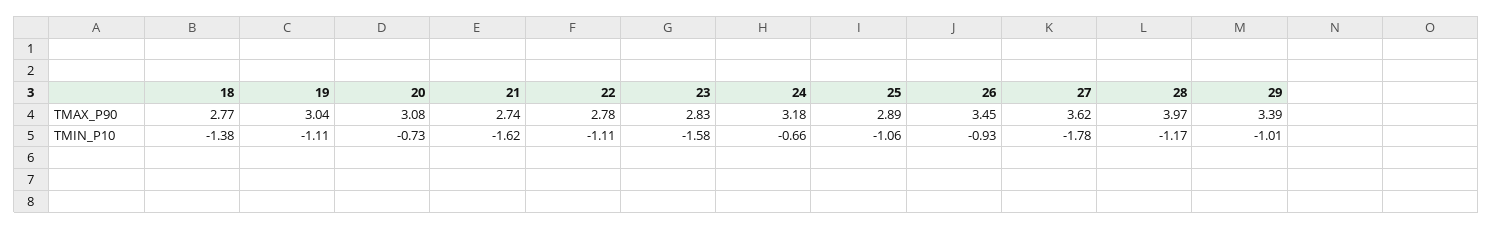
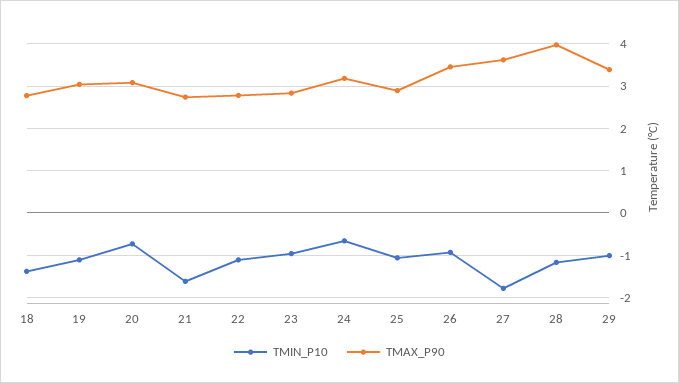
  {
    "TMAX_P90": {
      "18": 2.77,
      "19": 3.04,
      "20": 3.08,
      "21": 2.74,
      "22": 2.78,
      "23": 2.83,
      "24": 3.18,
      "25": 2.89,
      "26": 3.45,
      "27": 3.62,
      "28": 3.97,
      "29": 3.39
    },
    "TMIN_P10": {
      "18": -1.38,
      "19": -1.11,
      "20": -0.73,
      "21": -1.62,
      "22": -1.11,
-     "23": -1.58,
+     "23": -1,
      "24": -0.66,
      "25": -1.06,
      "26": -0.93,
      "27": -1.78,
      "28": -1.17,
      "29": -1.01
    }
  }

